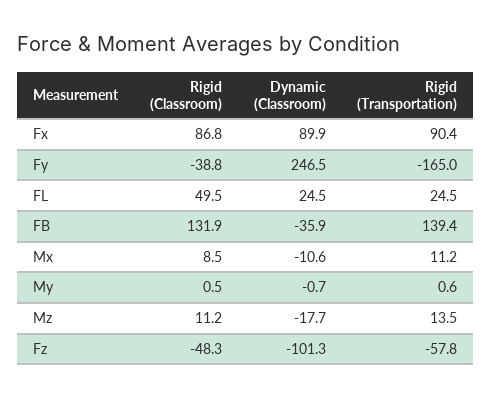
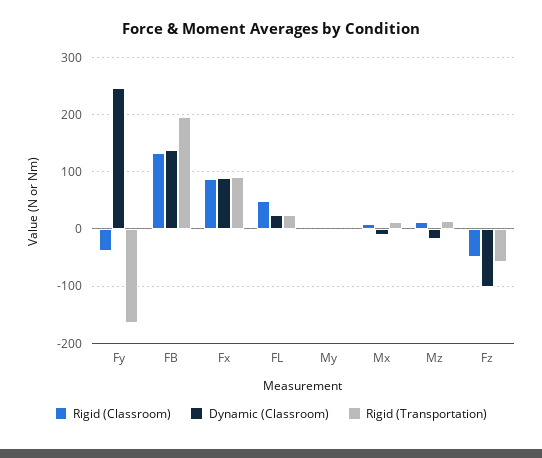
  {
    "Rigid (Classroom)": {
      "Fx": 86.8,
      "Fy": -38.8,
      "FL": 49.5,
      "FB": 131.9,
      "Mx": 8.5,
      "My": 0.5,
      "Mz": 11.2,
      "Fz": -48.3
    },
    "Dynamic (Classroom)": {
      "Fx": 89.9,
      "Fy": 246.5,
      "FL": 24.5,
-     "FB": -35.9,
+     "FB": 140,
      "Mx": -10.6,
      "My": -0.7,
      "Mz": -17.7,
      "Fz": -101.3
    },
    "Rigid (Transportation)": {
      "Fx": 90.4,
      "Fy": -165,
      "FL": 24.5,
-     "FB": 139.4,
+     "FB": 200,
      "Mx": 11.2,
      "My": 0.6,
      "Mz": 13.5,
      "Fz": -57.8
    }
  }

